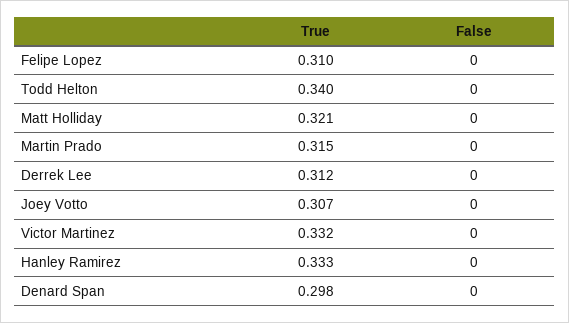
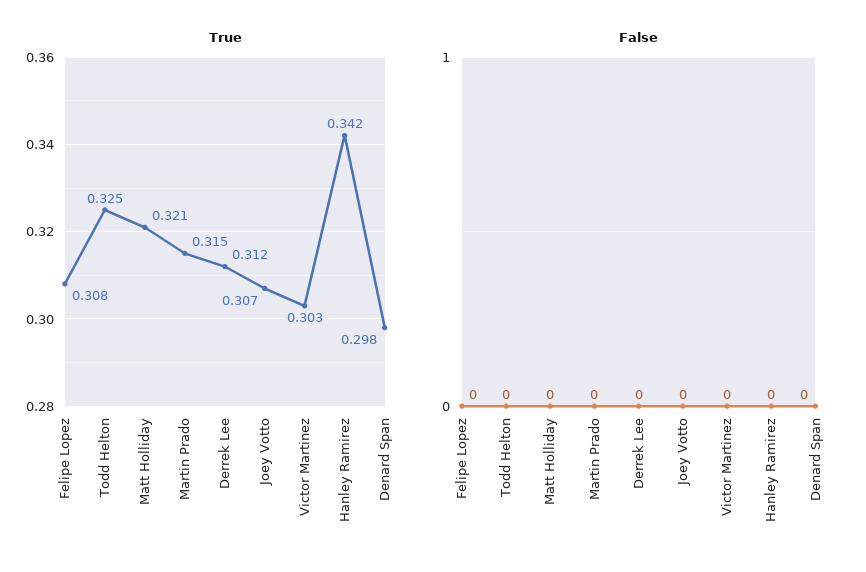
  {
    "True": {
-     "Felipe Lopez": 0.31,
+     "Felipe Lopez": 0.308,
-     "Todd Helton": 0.34,
+     "Todd Helton": 0.325,
      "Matt Holliday": 0.321,
      "Martin Prado": 0.315,
      "Derrek Lee": 0.312,
      "Joey Votto": 0.307,
-     "Victor Martinez": 0.332,
+     "Victor Martinez": 0.303,
-     "Hanley Ramirez": 0.333,
+     "Hanley Ramirez": 0.342,
      "Denard Span": 0.298
    },
    "False": {
      "Felipe Lopez": 0,
      "Todd Helton": 0,
      "Matt Holliday": 0,
      "Martin Prado": 0,
      "Derrek Lee": 0,
      "Joey Votto": 0,
      "Victor Martinez": 0,
      "Hanley Ramirez": 0,
      "Denard Span": 0
    }
  }

